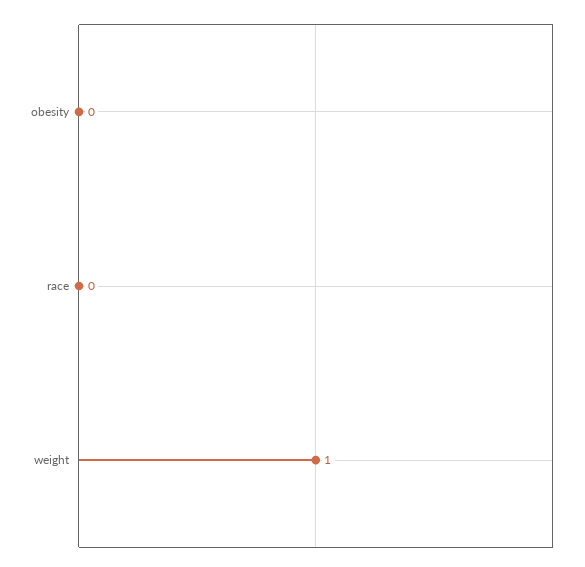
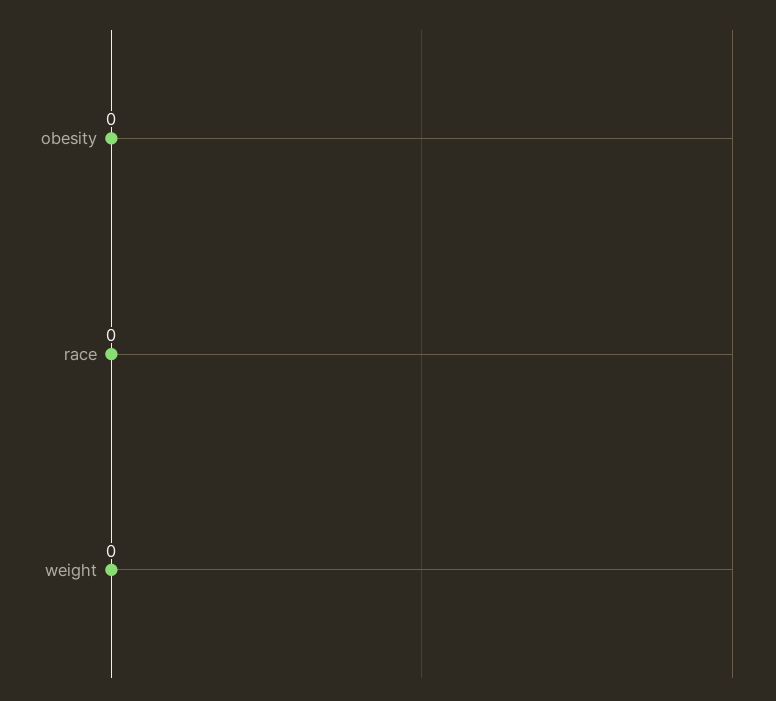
  {
    "obesity": 0,
    "race": 0,
-   "weight": 1
+   "weight": 0
  }

